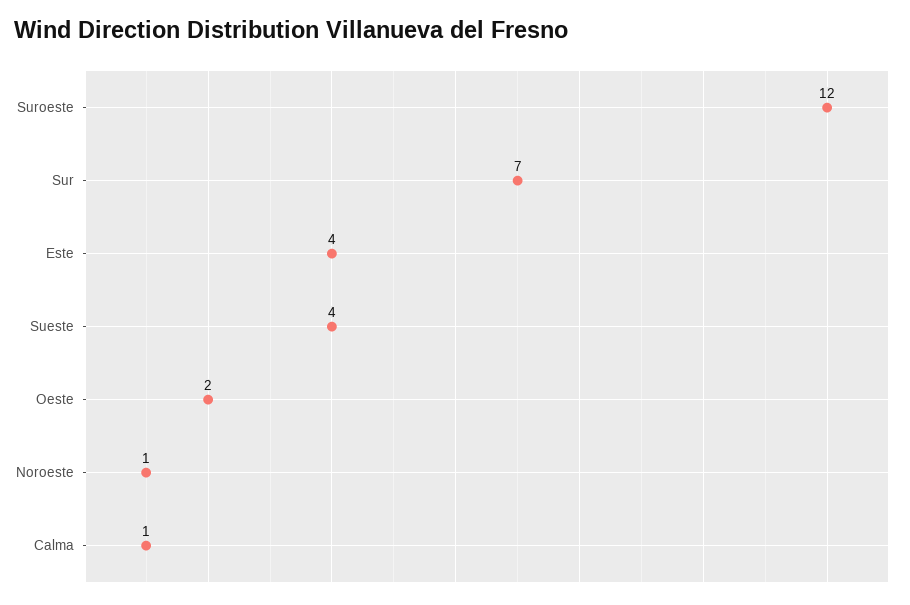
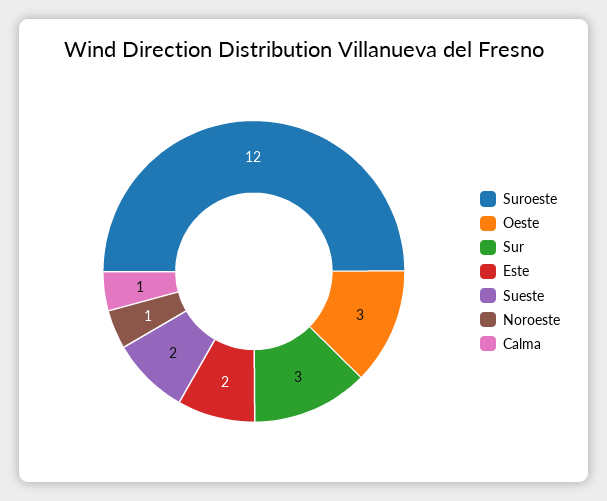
  {
    "Suroeste": 12,
-   "Sur": 7,
+   "Sur": 3,
-   "Este": 4,
+   "Este": 2,
-   "Sueste": 4,
+   "Sueste": 2,
-   "Oeste": 2,
+   "Oeste": 3,
    "Noroeste": 1,
    "Calma": 1
  }

